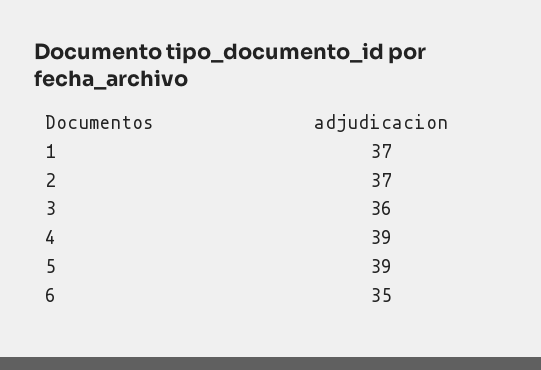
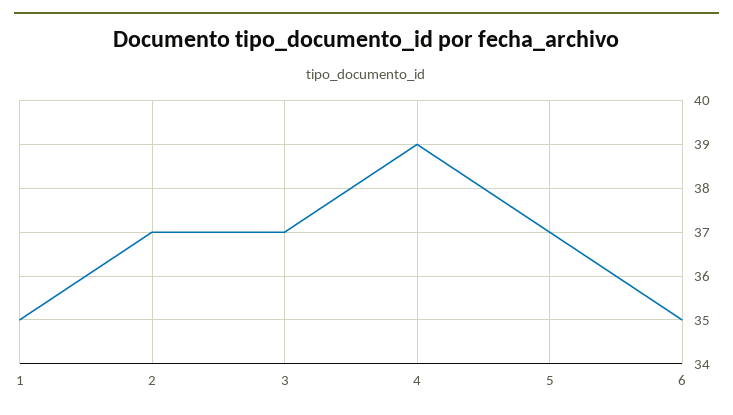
  {
-   "1": 37,
+   "1": 35,
    "2": 37,
-   "3": 36,
+   "3": 37,
    "4": 39,
-   "5": 39,
+   "5": 37,
    "6": 35
  }

